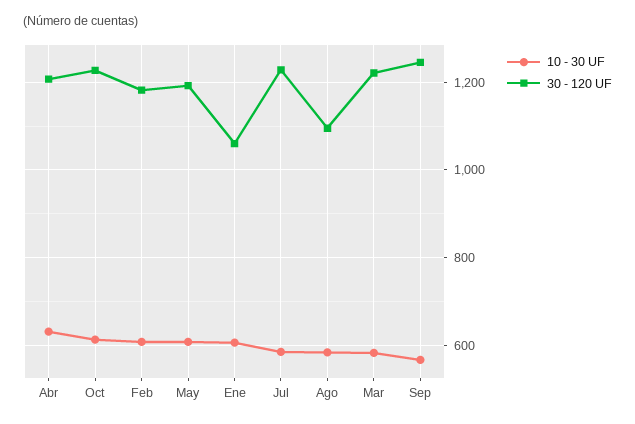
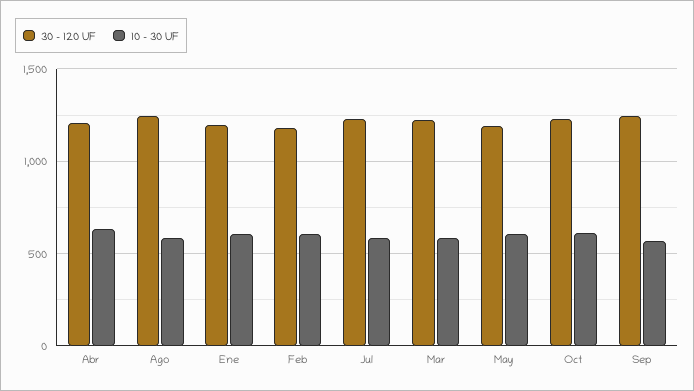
  {
    "10 - 30 UF": {
      "Abr": 640,
      "Oct": 620,
      "Feb": 600,
      "May": 600,
      "Ene": 600,
      "Jul": 580,
      "Ago": 580,
      "Mar": 580,
      "Sep": 560
    },
    "30 - 120 UF": {
      "Abr": 1200,
      "Oct": 1220,
      "Feb": 1180,
      "May": 1200,
-     "Ene": 1060,
+     "Ene": 1200,
      "Jul": 1220,
-     "Ago": 1100,
+     "Ago": 1250,
      "Mar": 1220,
      "Sep": 1240
    }
  }

